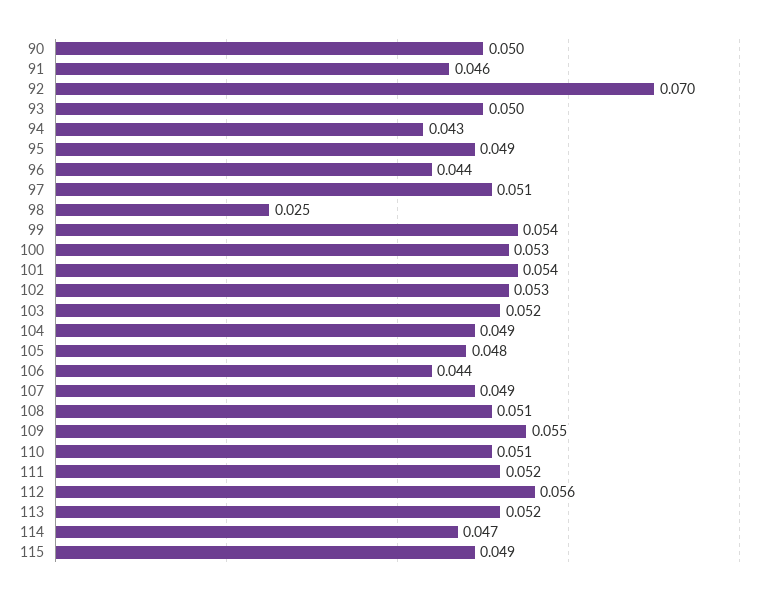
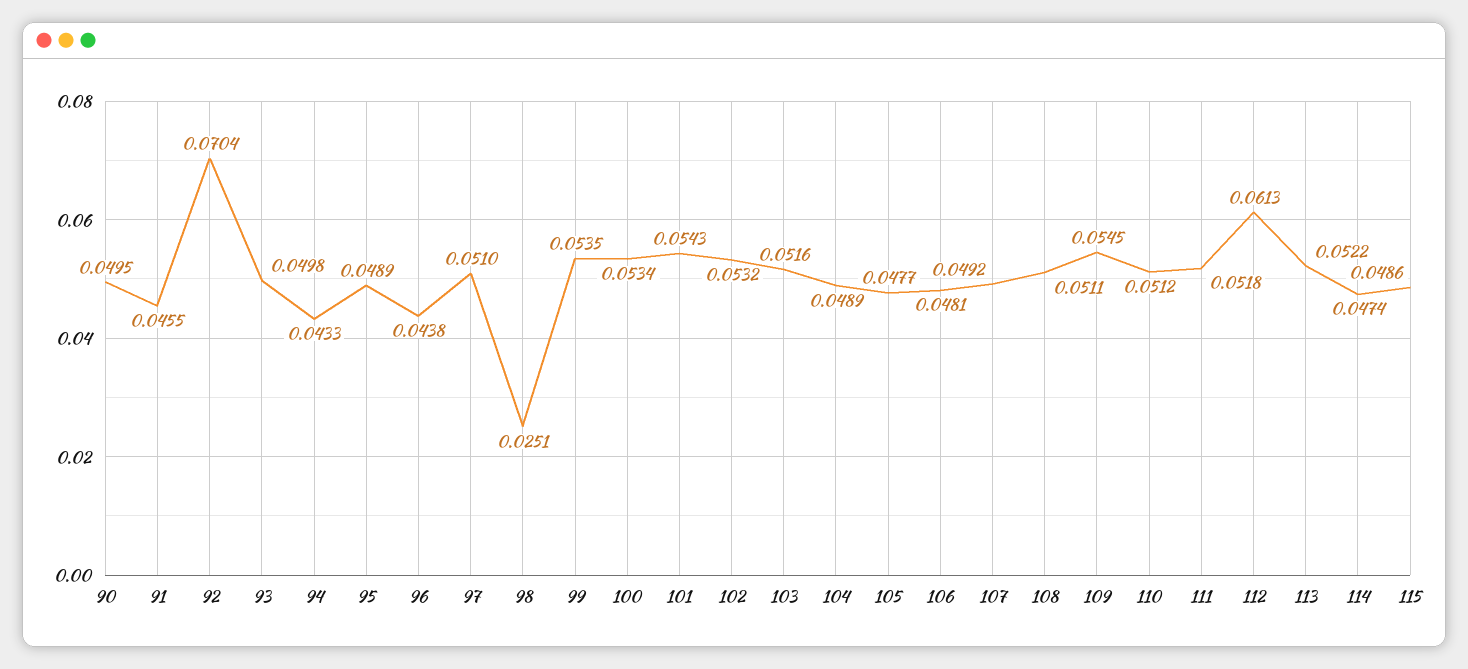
  {
    "90": 0.0495,
    "91": 0.0455,
    "92": 0.0704,
    "93": 0.0498,
    "94": 0.0433,
    "95": 0.0489,
    "96": 0.0438,
    "97": 0.051,
    "98": 0.0251,
    "99": 0.0535,
    "100": 0.0534,
    "101": 0.0543,
    "102": 0.0532,
    "103": 0.0516,
    "104": 0.0489,
    "105": 0.0477,
-   "106": 0.044,
+   "106": 0.0481,
    "107": 0.0492,
    "108": 0.0511,
    "109": 0.0545,
    "110": 0.0512,
    "111": 0.0518,
-   "112": 0.056,
+   "112": 0.0613,
    "113": 0.0522,
    "114": 0.0474,
    "115": 0.0486
  }

